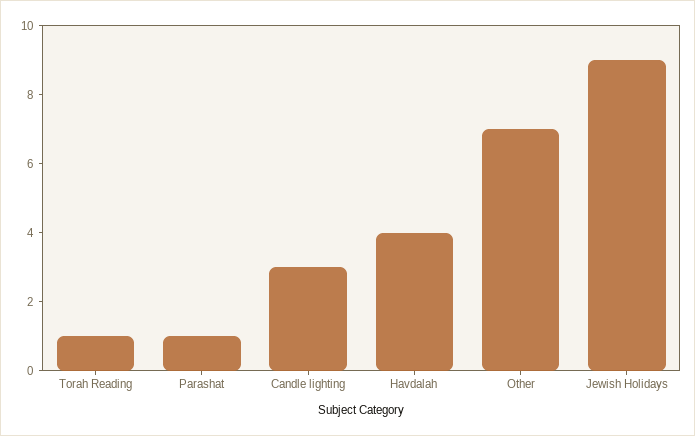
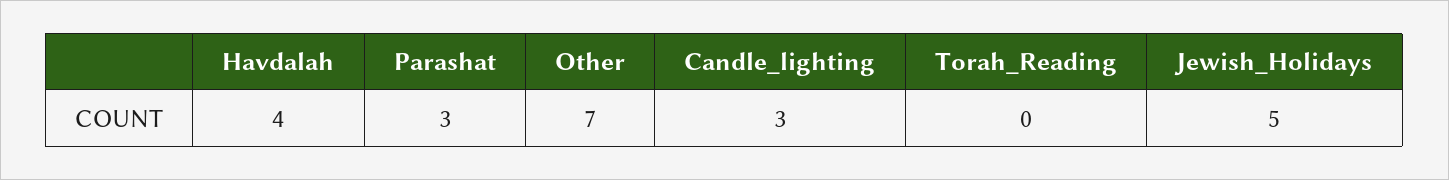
  {
-   "Torah Reading": 1,
+   "Torah Reading": 0,
-   "Parashat": 1,
+   "Parashat": 3,
    "Candle lighting": 3,
    "Havdalah": 4,
    "Other": 7,
-   "Jewish Holidays": 9
+   "Jewish Holidays": 5
  }

